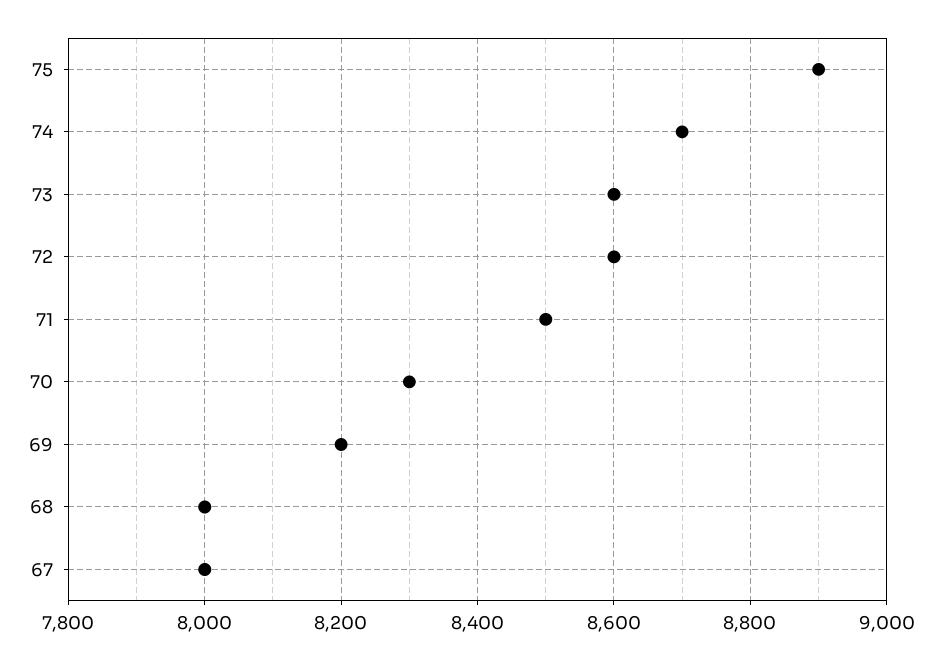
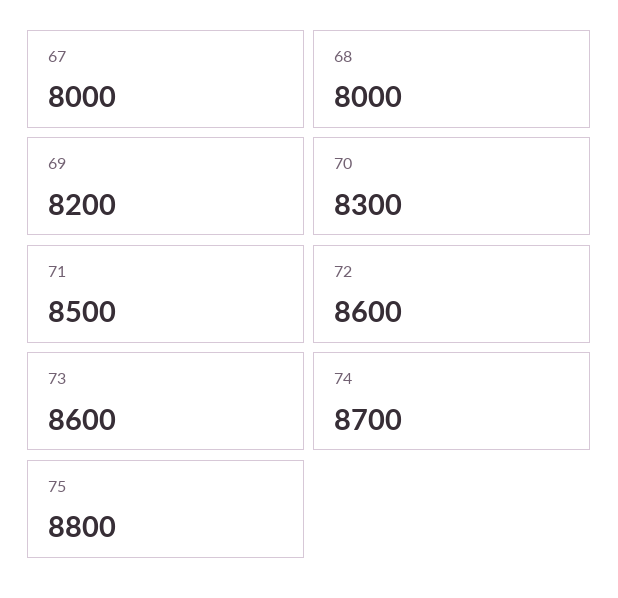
  {
-   "75": 8900,
+   "75": 8800,
    "74": 8700,
    "73": 8600,
    "72": 8600,
    "71": 8500,
    "70": 8300,
    "69": 8200,
    "68": 8000,
    "67": 8000
  }

